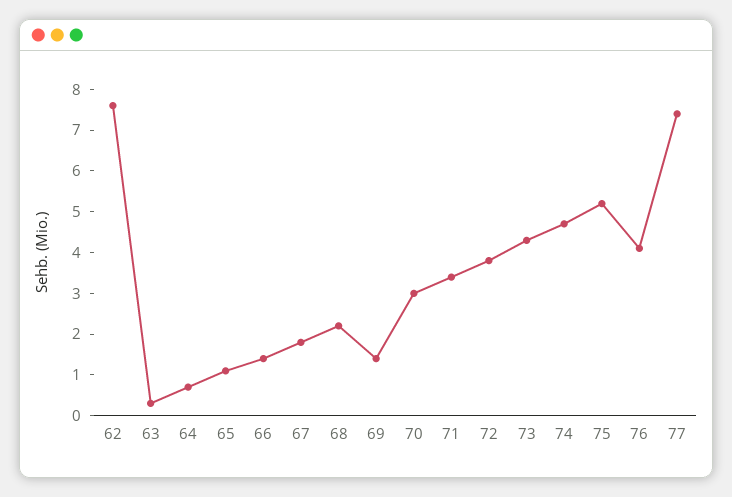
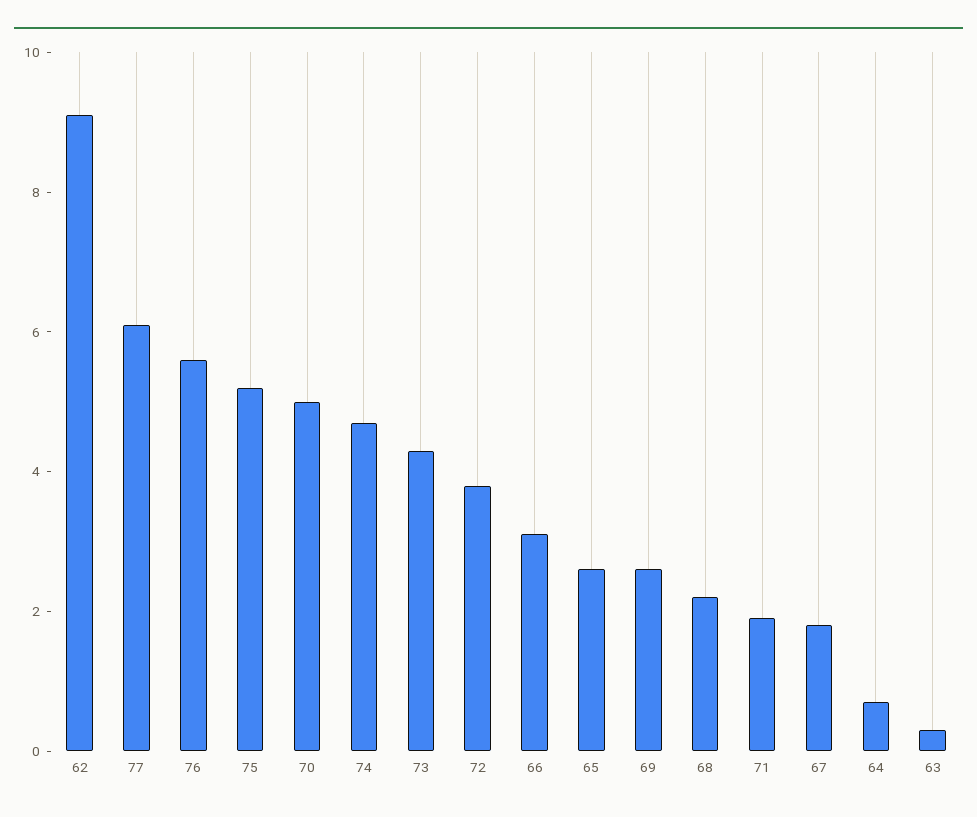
  {
-   "62": 7.5,
+   "62": 9,
    "63": 0.5,
    "64": 0.5,
-   "65": 1,
+   "65": 2.5,
-   "66": 1.5,
+   "66": 3,
    "67": 2,
    "68": 2,
-   "69": 1.5,
+   "69": 2.5,
-   "70": 3,
+   "70": 5,
-   "71": 3.5,
+   "71": 2,
    "72": 4,
    "73": 4.5,
    "74": 4.5,
    "75": 5,
-   "76": 4,
+   "76": 5.5,
-   "77": 7.5
+   "77": 6
  }

